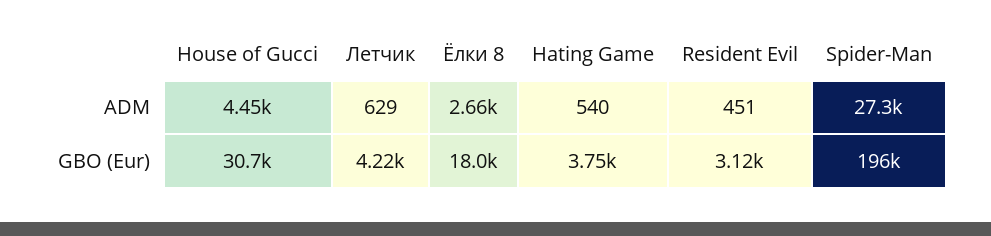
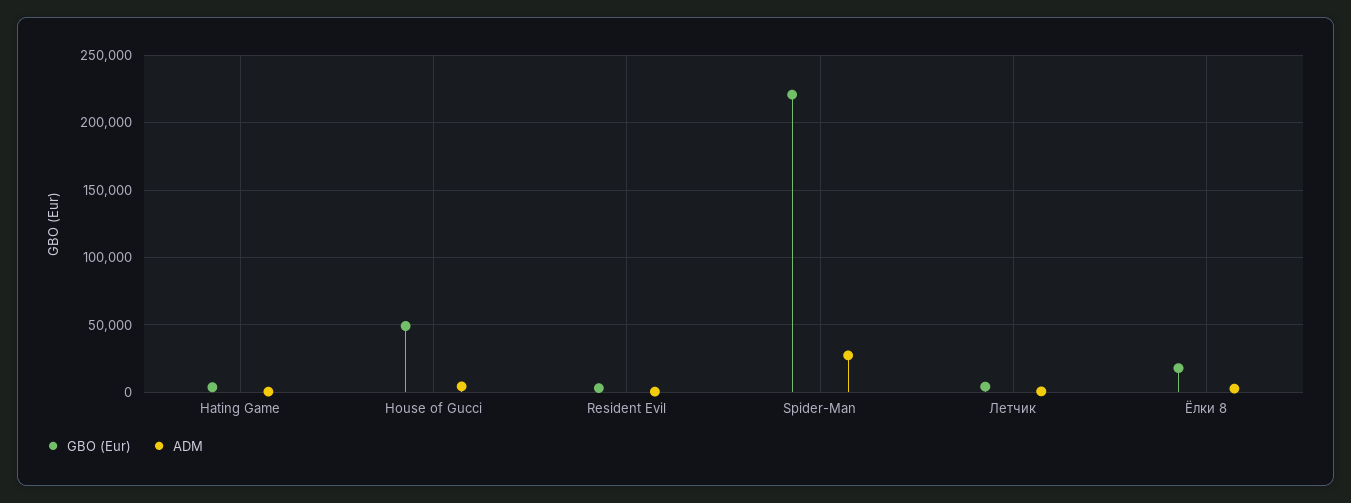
  {
    "ADM": {
      "House of Gucci": 4450,
      "Летчик": 629,
      "Ёлки 8": 2660,
      "Hating Game": 540,
      "Resident Evil": 451,
      "Spider-Man": 27300
    },
    "GBO (Eur)": {
-     "House of Gucci": 30700,
+     "House of Gucci": 50000,
      "Летчик": 4220,
      "Ёлки 8": 18000,
      "Hating Game": 3750,
      "Resident Evil": 3120,
-     "Spider-Man": 196000
+     "Spider-Man": 220000
    }
  }

